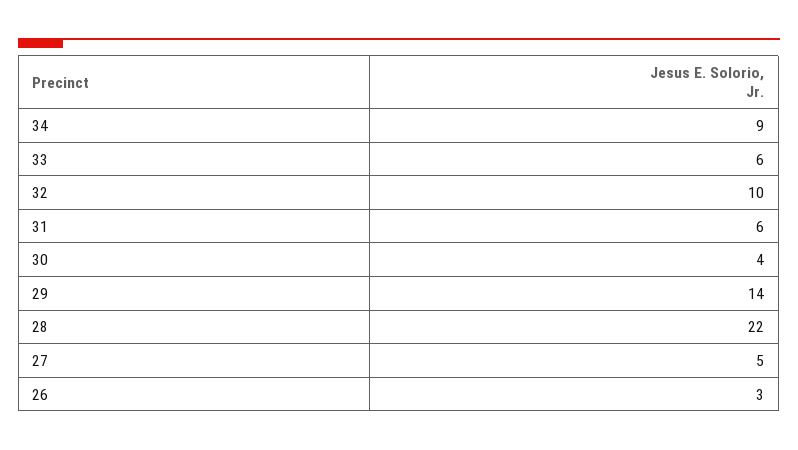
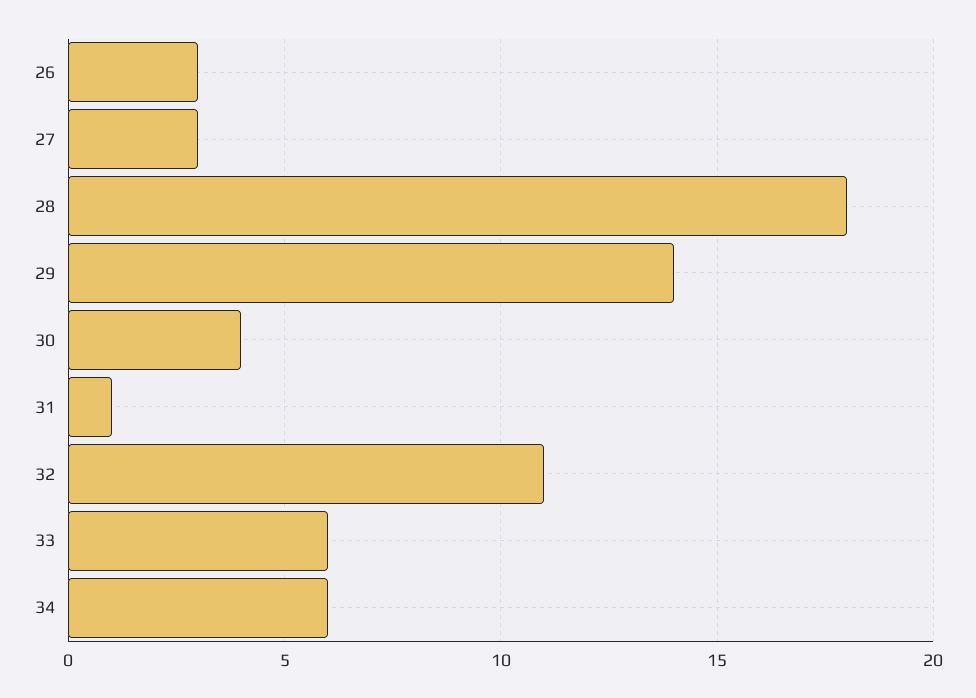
  {
-   "34": 9,
+   "34": 6,
    "33": 6,
-   "32": 10,
+   "32": 11,
-   "31": 6,
+   "31": 1,
    "30": 4,
    "29": 14,
-   "28": 22,
+   "28": 18,
-   "27": 5,
+   "27": 3,
    "26": 3
  }

